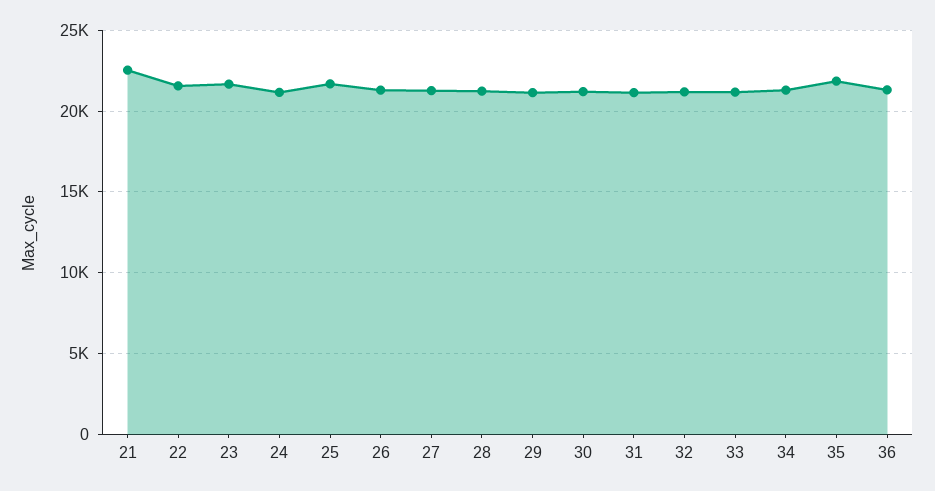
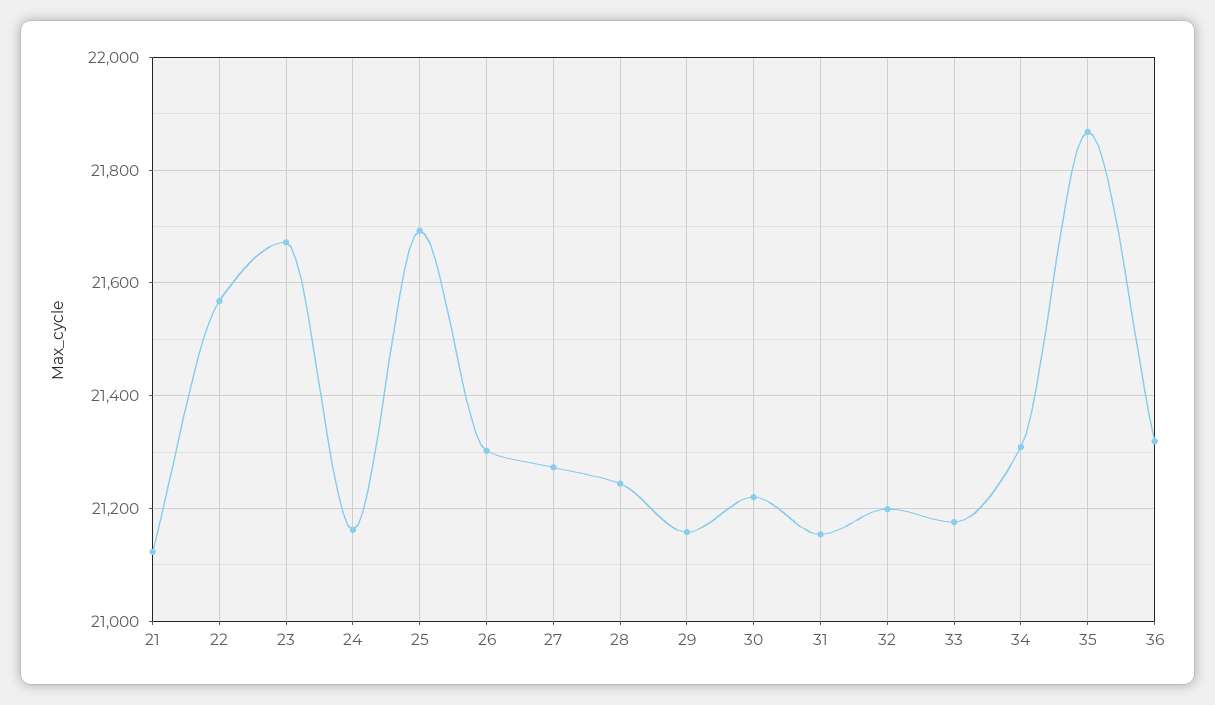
  {
-   "21": 22500,
+   "21": 21120,
    "22": 21560,
    "23": 21680,
    "24": 21160,
    "25": 21700,
    "26": 21300,
    "27": 21280,
    "28": 21240,
    "29": 21160,
    "30": 21220,
    "31": 21160,
    "32": 21200,
    "33": 21180,
    "34": 21300,
    "35": 21860,
    "36": 21320
  }

